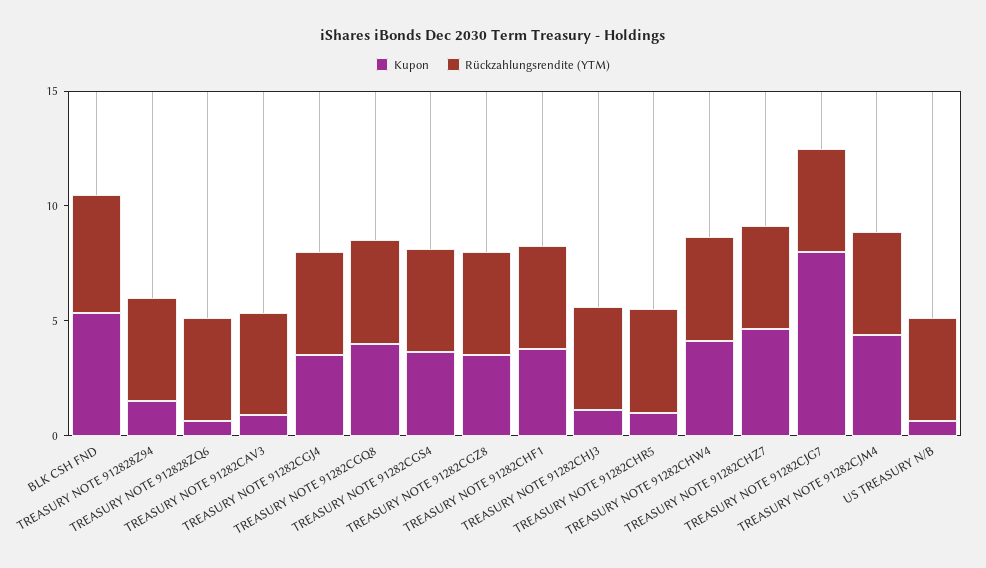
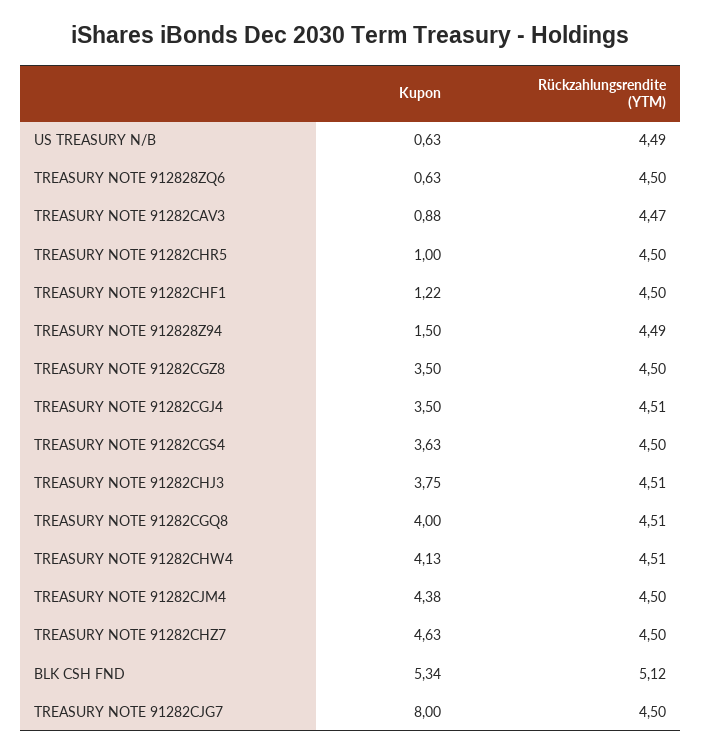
  {
    "Kupon": {
      "BLK CSH FND": 5.34,
      "TREASURY NOTE 912828Z94": 1.5,
      "TREASURY NOTE 912828ZQ6": 0.63,
      "TREASURY NOTE 91282CAV3": 0.88,
      "TREASURY NOTE 91282CGJ4": 3.5,
      "TREASURY NOTE 91282CGQ8": 4,
      "TREASURY NOTE 91282CGS4": 3.63,
      "TREASURY NOTE 91282CGZ8": 3.5,
-     "TREASURY NOTE 91282CHF1": 4,
+     "TREASURY NOTE 91282CHF1": 1.22,
-     "TREASURY NOTE 91282CHJ3": 1,
+     "TREASURY NOTE 91282CHJ3": 3.75,
      "TREASURY NOTE 91282CHR5": 1,
      "TREASURY NOTE 91282CHW4": 4.13,
      "TREASURY NOTE 91282CHZ7": 4.63,
      "TREASURY NOTE 91282CJG7": 8,
      "TREASURY NOTE 91282CJM4": 4.38,
      "US TREASURY N/B": 0.63
    },
    "Rückzahlungsrendite (YTM)": {
      "BLK CSH FND": 5.12,
      "TREASURY NOTE 912828Z94": 4.49,
      "TREASURY NOTE 912828ZQ6": 4.5,
      "TREASURY NOTE 91282CAV3": 4.47,
      "TREASURY NOTE 91282CGJ4": 4.51,
      "TREASURY NOTE 91282CGQ8": 4.51,
      "TREASURY NOTE 91282CGS4": 4.5,
      "TREASURY NOTE 91282CGZ8": 4.5,
      "TREASURY NOTE 91282CHF1": 4.5,
      "TREASURY NOTE 91282CHJ3": 4.51,
      "TREASURY NOTE 91282CHR5": 4.5,
      "TREASURY NOTE 91282CHW4": 4.51,
      "TREASURY NOTE 91282CHZ7": 4.5,
      "TREASURY NOTE 91282CJG7": 4.5,
      "TREASURY NOTE 91282CJM4": 4.5,
      "US TREASURY N/B": 4.49
    }
  }

